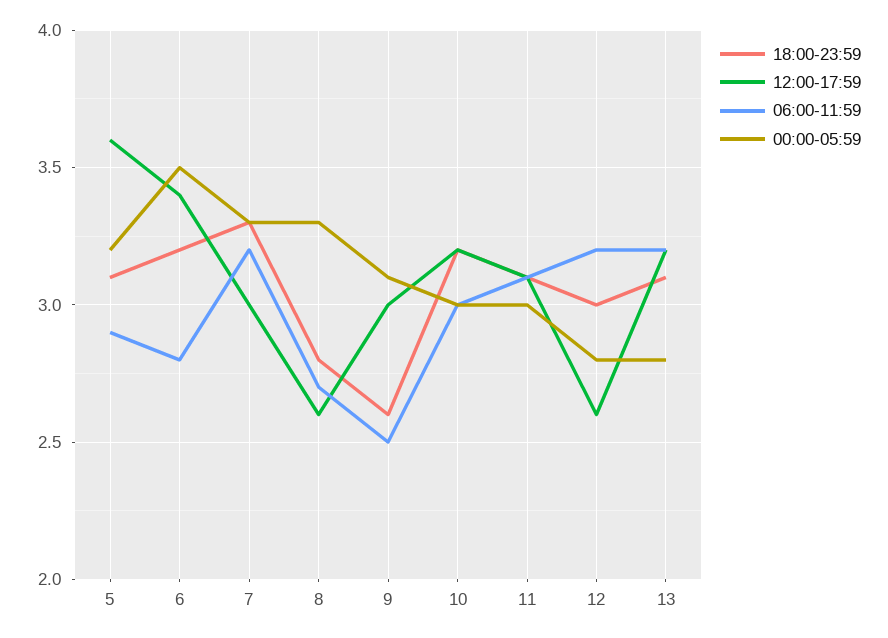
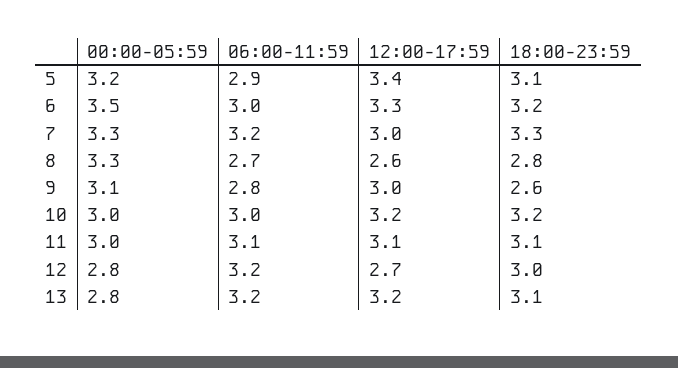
  {
    "18:00-23:59": {
      "5": 3.1,
      "6": 3.2,
      "7": 3.3,
      "8": 2.8,
      "9": 2.6,
      "10": 3.2,
      "11": 3.1,
      "12": 3,
      "13": 3.1
    },
    "12:00-17:59": {
-     "5": 3.6,
+     "5": 3.4,
-     "6": 3.4,
+     "6": 3.3,
      "7": 3,
      "8": 2.6,
      "9": 3,
      "10": 3.2,
      "11": 3.1,
-     "12": 2.6,
+     "12": 2.7,
      "13": 3.2
    },
    "06:00-11:59": {
      "5": 2.9,
-     "6": 2.8,
+     "6": 3,
      "7": 3.2,
      "8": 2.7,
-     "9": 2.5,
+     "9": 2.8,
      "10": 3,
      "11": 3.1,
      "12": 3.2,
      "13": 3.2
    },
    "00:00-05:59": {
      "5": 3.2,
      "6": 3.5,
      "7": 3.3,
      "8": 3.3,
      "9": 3.1,
      "10": 3,
      "11": 3,
      "12": 2.8,
      "13": 2.8
    }
  }

